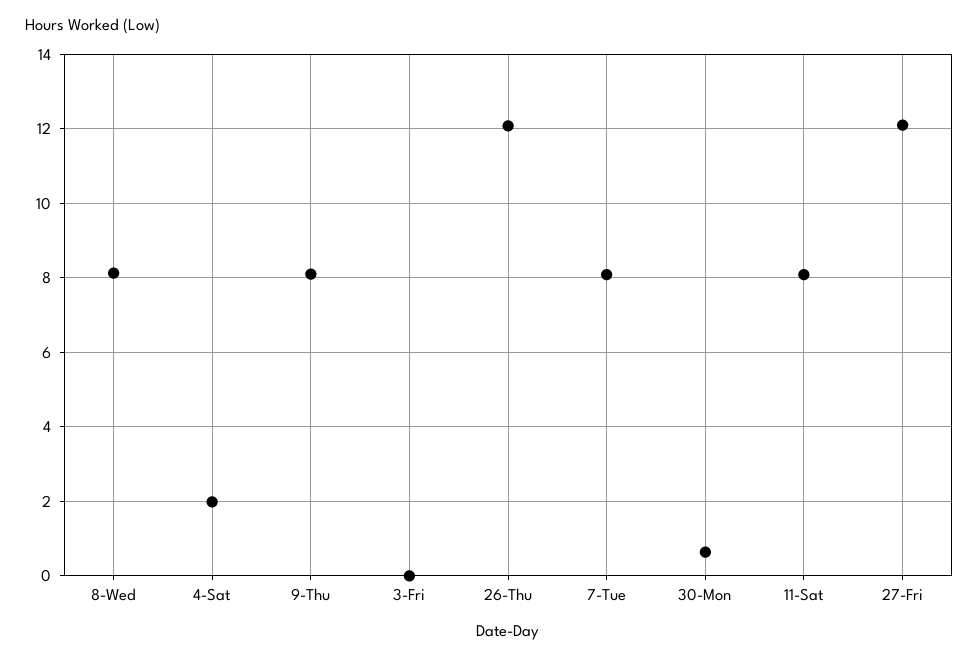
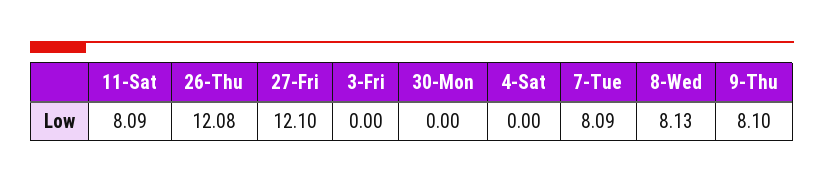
  {
    "8-Wed": 8.13,
-   "4-Sat": 2,
+   "4-Sat": 0,
    "9-Thu": 8.1,
    "3-Fri": 0,
    "26-Thu": 12.08,
    "7-Tue": 8.09,
-   "30-Mon": 0.6,
+   "30-Mon": 0,
    "11-Sat": 8.09,
    "27-Fri": 12.1
  }

